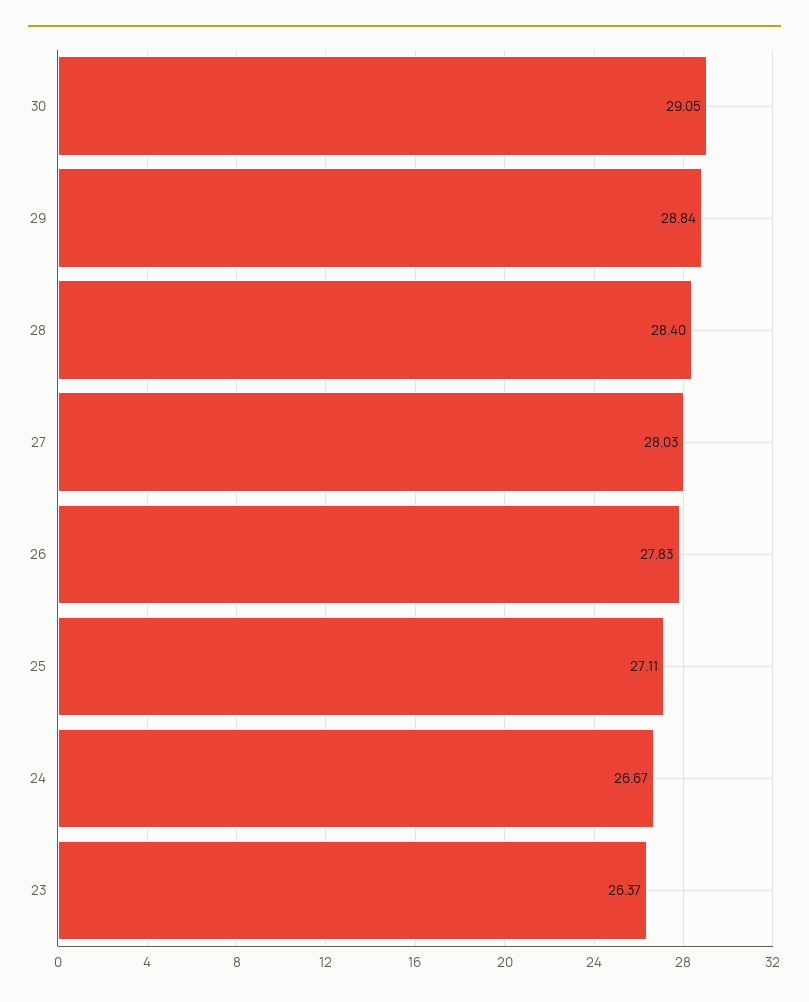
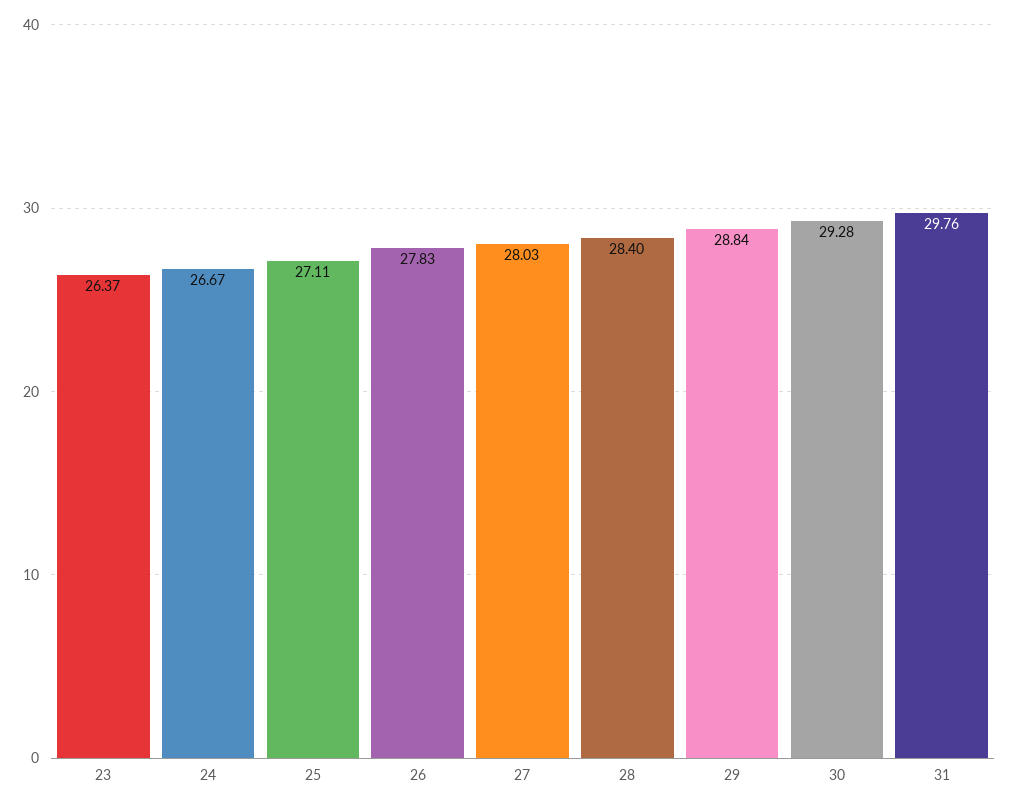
  {
-   "30": 29.05,
+   "30": 29.28,
    "29": 28.84,
    "28": 28.4,
    "27": 28.03,
    "26": 27.83,
    "25": 27.11,
    "24": 26.67,
-   "23": 26.37
+   "23": 26.37,
+   "31": 29.76
  }

